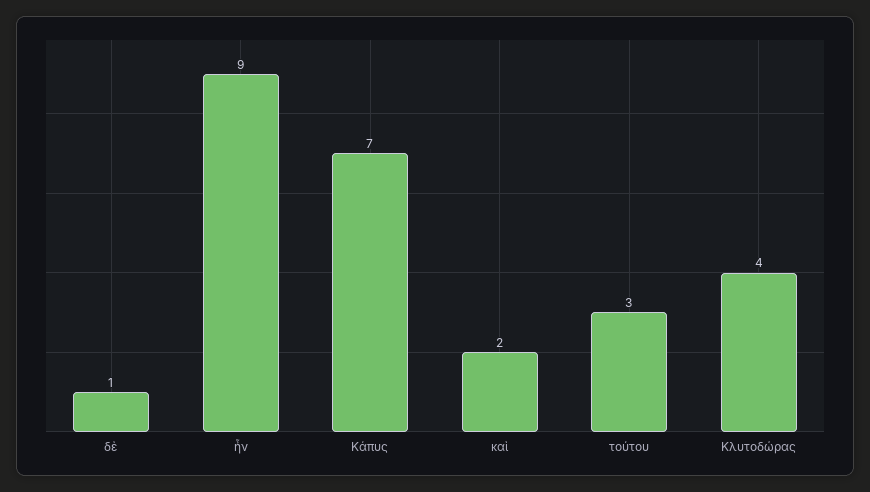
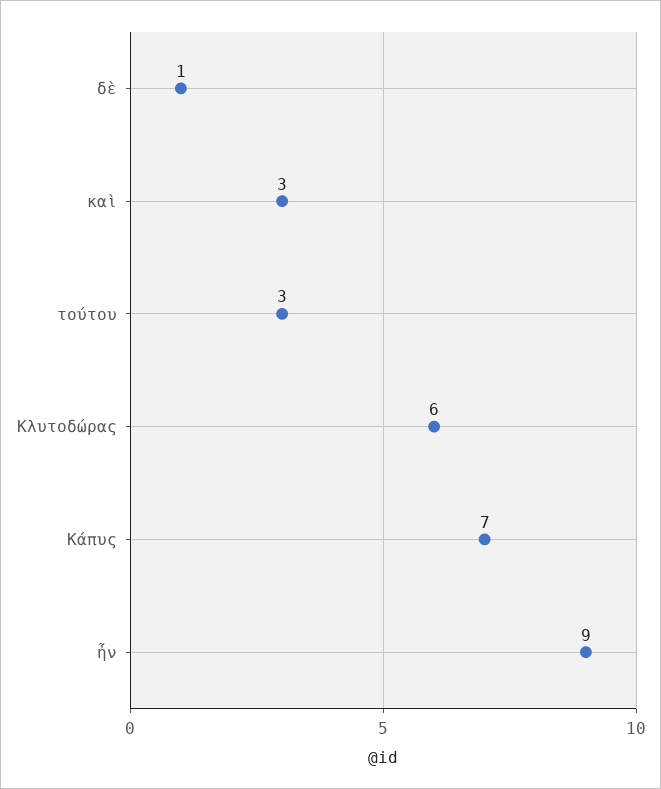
  {
    "δὲ": 1,
    "ἦν": 9,
    "Κάπυς": 7,
-   "καὶ": 2,
+   "καὶ": 3,
    "τούτου": 3,
-   "Κλυτοδώρας": 4
+   "Κλυτοδώρας": 6
  }

